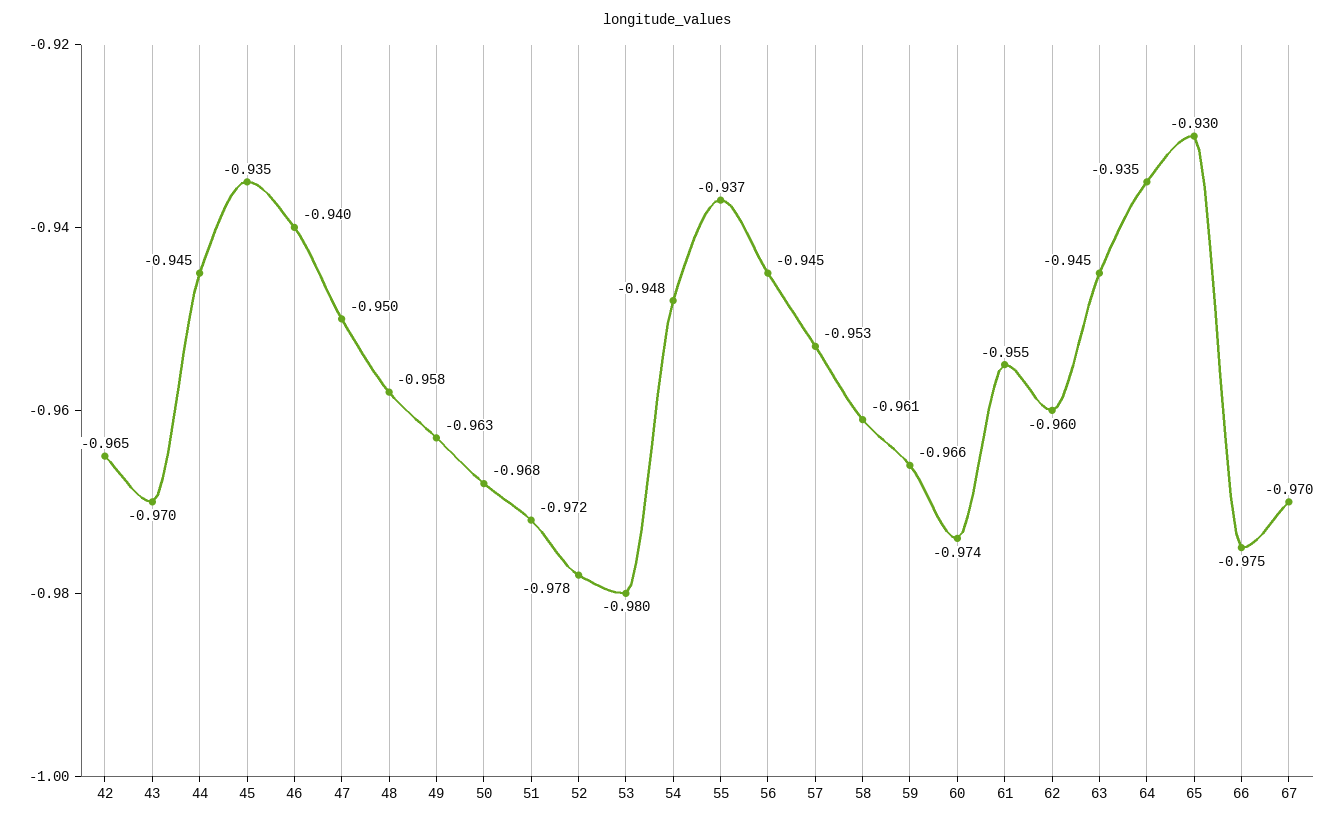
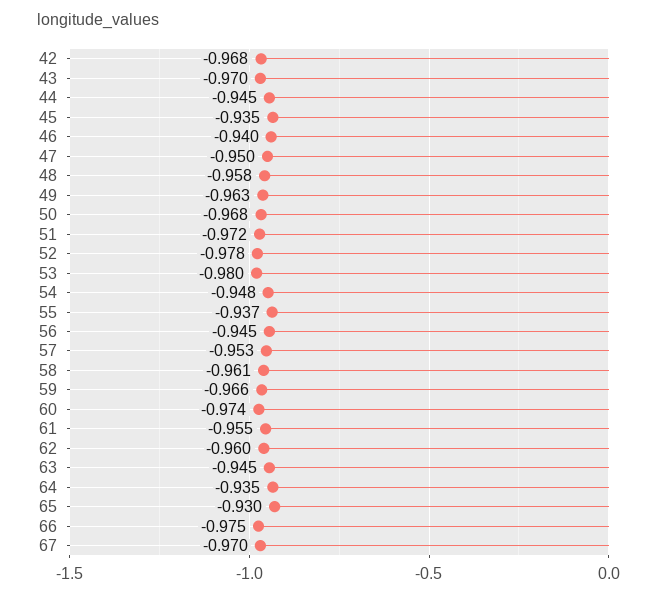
  {
-   "42": -0.965,
+   "42": -0.968,
    "43": -0.97,
    "44": -0.945,
    "45": -0.935,
    "46": -0.94,
    "47": -0.95,
    "48": -0.958,
    "49": -0.963,
    "50": -0.968,
    "51": -0.972,
    "52": -0.978,
    "53": -0.98,
    "54": -0.948,
    "55": -0.937,
    "56": -0.945,
    "57": -0.953,
    "58": -0.961,
    "59": -0.966,
    "60": -0.974,
    "61": -0.955,
    "62": -0.96,
    "63": -0.945,
    "64": -0.935,
    "65": -0.93,
    "66": -0.975,
    "67": -0.97
  }

